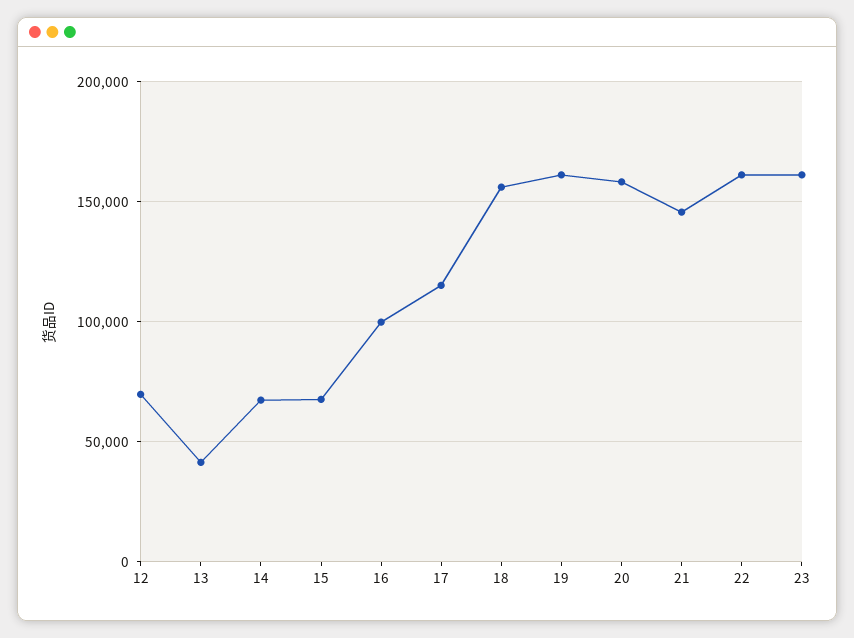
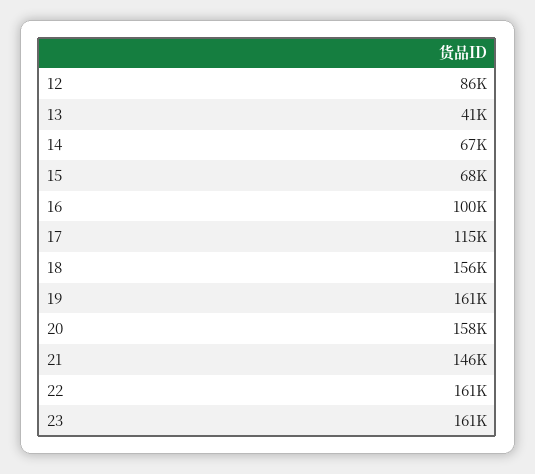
  {
-   "12": 70000,
+   "12": 86000,
    "13": 41000,
    "14": 67000,
    "15": 68000,
    "16": 100000,
    "17": 115000,
    "18": 156000,
    "19": 161000,
    "20": 158000,
    "21": 146000,
    "22": 161000,
    "23": 161000
  }

